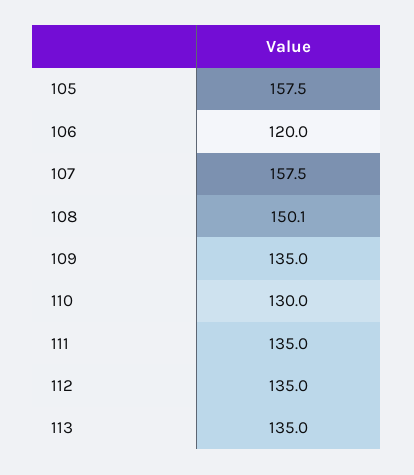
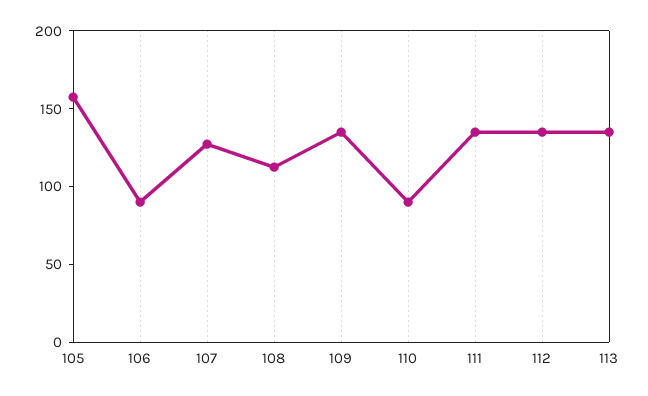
  {
    "105": 157.5,
-   "106": 120,
+   "106": 90,
-   "107": 157.5,
+   "107": 130,
-   "108": 150.1,
+   "108": 110,
    "109": 135,
-   "110": 130,
+   "110": 90,
    "111": 135,
    "112": 135,
    "113": 135
  }

